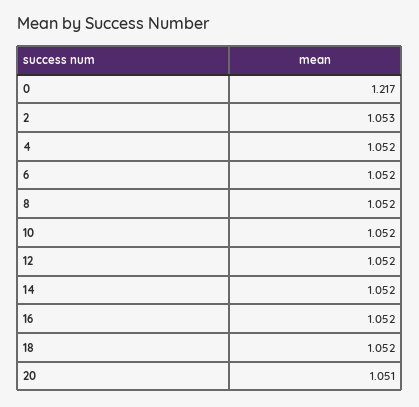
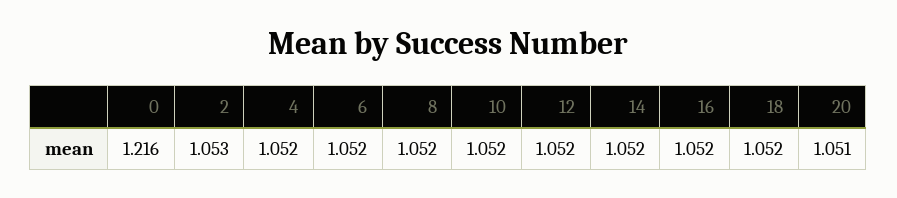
  {
-   "0": 1.217,
+   "0": 1.216,
    "2": 1.053,
    "4": 1.052,
    "6": 1.052,
    "8": 1.052,
    "10": 1.052,
    "12": 1.052,
    "14": 1.052,
    "16": 1.052,
    "18": 1.052,
    "20": 1.051
  }

